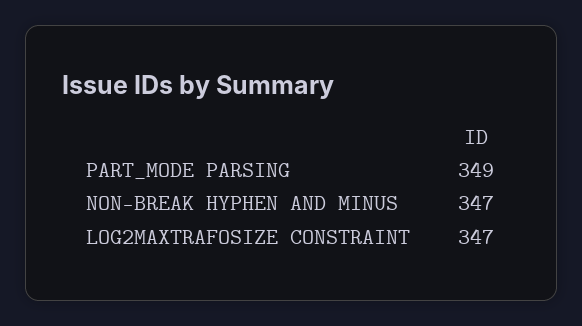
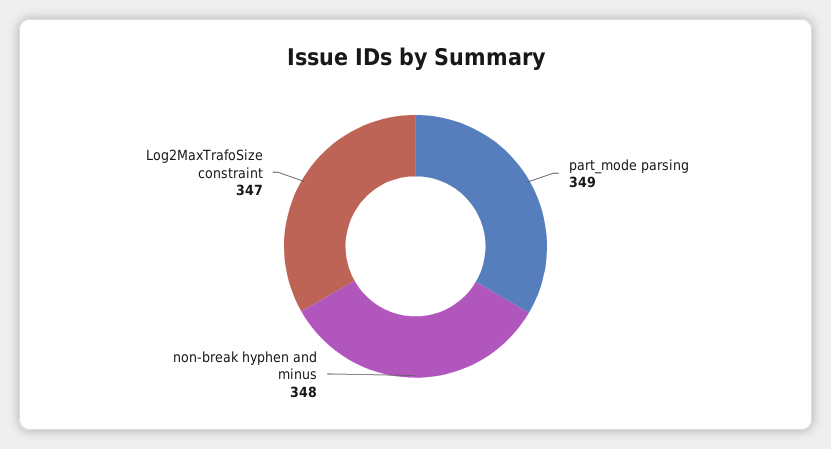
  {
    "PART_MODE PARSING": 349,
-   "NON-BREAK HYPHEN AND MINUS": 347,
+   "NON-BREAK HYPHEN AND MINUS": 348,
    "LOG2MAXTRAFOSIZE CONSTRAINT": 347
  }

